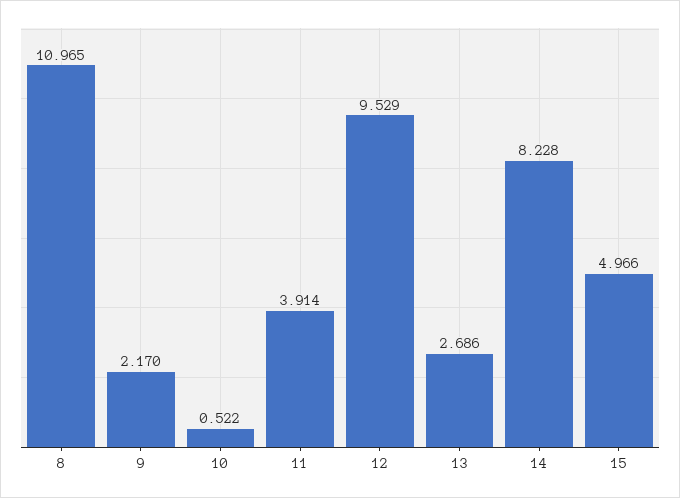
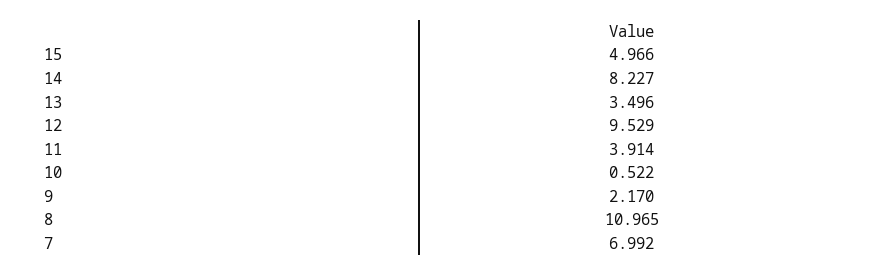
  {
    "8": 10.965,
    "9": 2.17,
    "10": 0.522,
    "11": 3.914,
    "12": 9.529,
-   "13": 2.686,
+   "13": 3.496,
-   "14": 8.228,
+   "14": 8.227,
-   "15": 4.966
+   "15": 4.966,
+   "7": 6.992
  }

